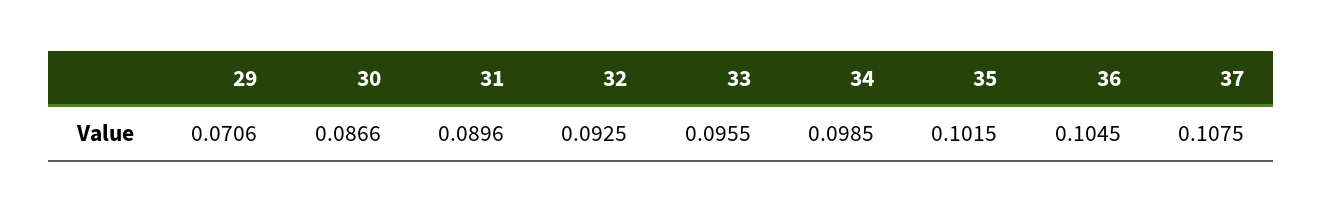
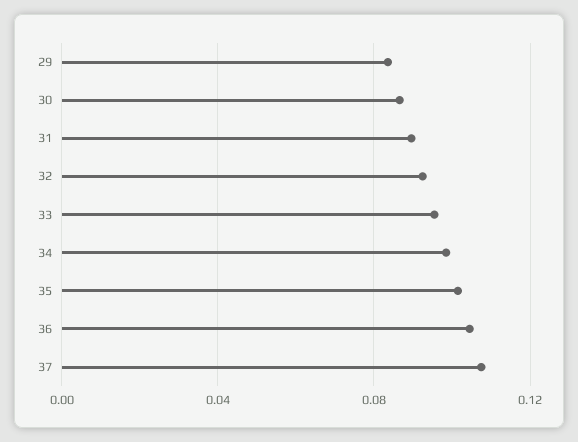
  {
-   "29": 0.0706,
+   "29": 0.085,
    "30": 0.0866,
    "31": 0.0896,
    "32": 0.0925,
    "33": 0.0955,
    "34": 0.0985,
    "35": 0.1015,
    "36": 0.1045,
    "37": 0.1075
  }

